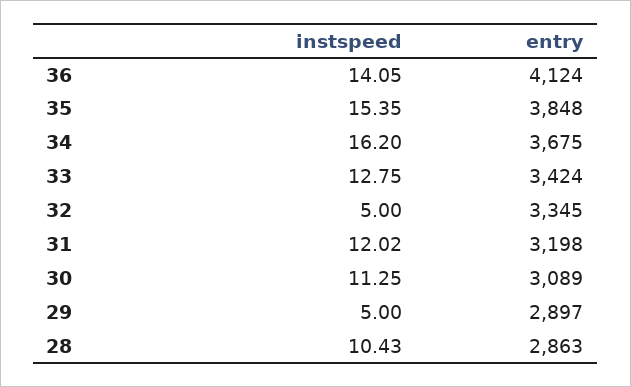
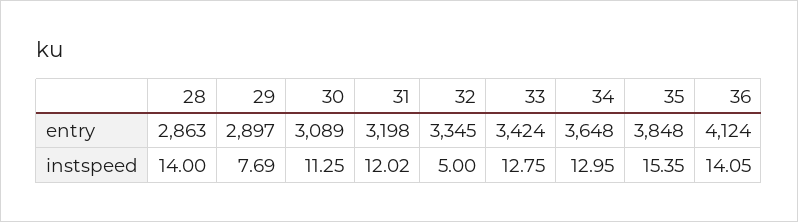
  {
    "instspeed": {
      "36": 14.05,
      "35": 15.35,
-     "34": 16.2,
+     "34": 12.95,
      "33": 12.75,
      "32": 5,
      "31": 12.02,
      "30": 11.25,
-     "29": 5,
+     "29": 7.69,
-     "28": 10.43
+     "28": 14
    },
    "entry": {
      "36": 4124,
      "35": 3848,
-     "34": 3675,
+     "34": 3648,
      "33": 3424,
      "32": 3345,
      "31": 3198,
      "30": 3089,
      "29": 2897,
      "28": 2863
    }
  }

